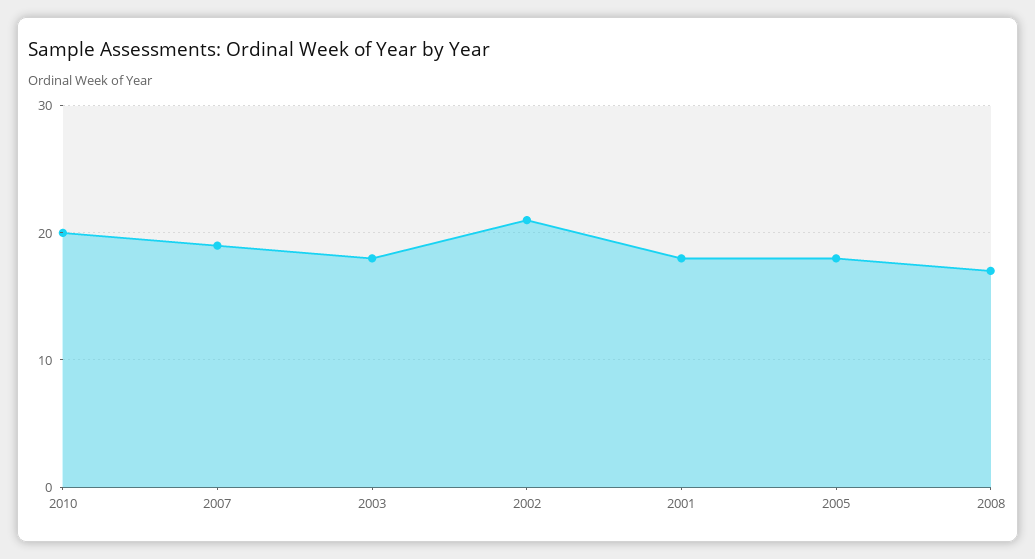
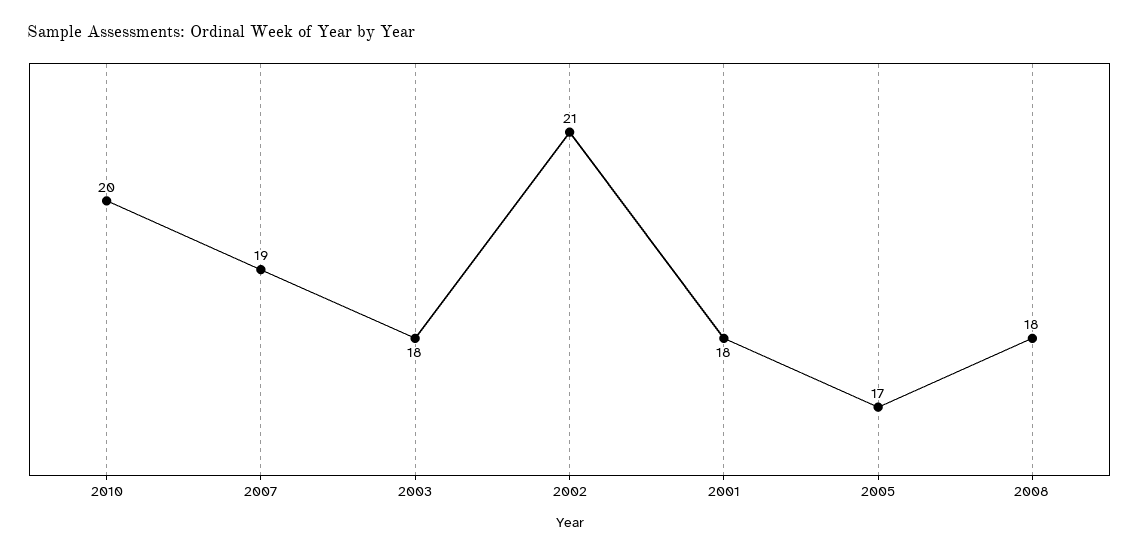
  {
    "2010": 20,
    "2007": 19,
    "2003": 18,
    "2002": 21,
    "2001": 18,
-   "2005": 18,
+   "2005": 17,
-   "2008": 17
+   "2008": 18
  }

